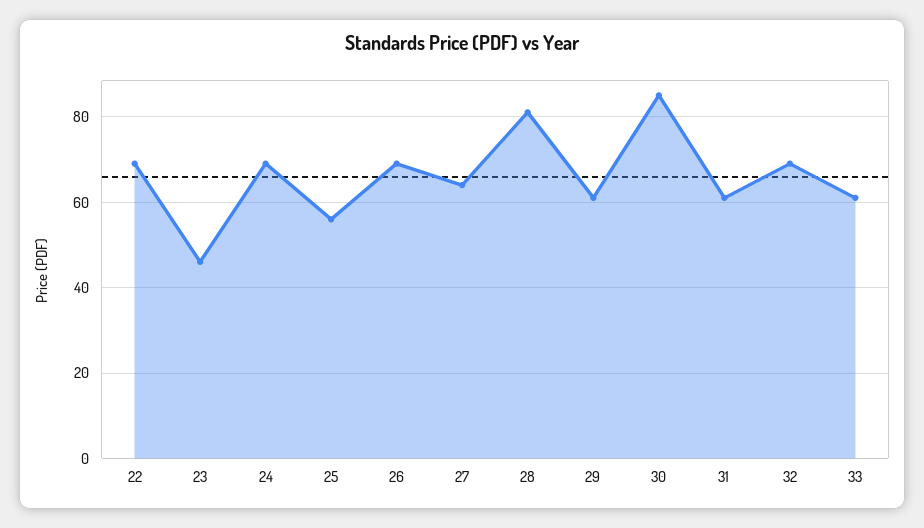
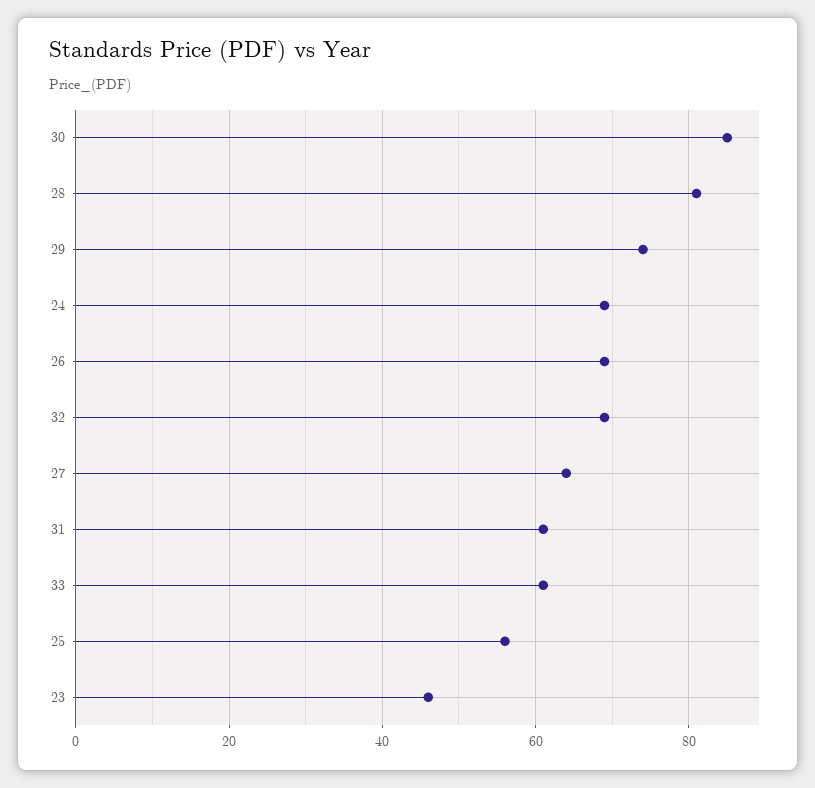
  {
-   "22": 70,
    "23": 45,
    "24": 70,
    "25": 55,
    "26": 70,
    "27": 65,
    "28": 80,
-   "29": 60,
+   "29": 75,
    "30": 85,
    "31": 60,
    "32": 70,
    "33": 60
  }

